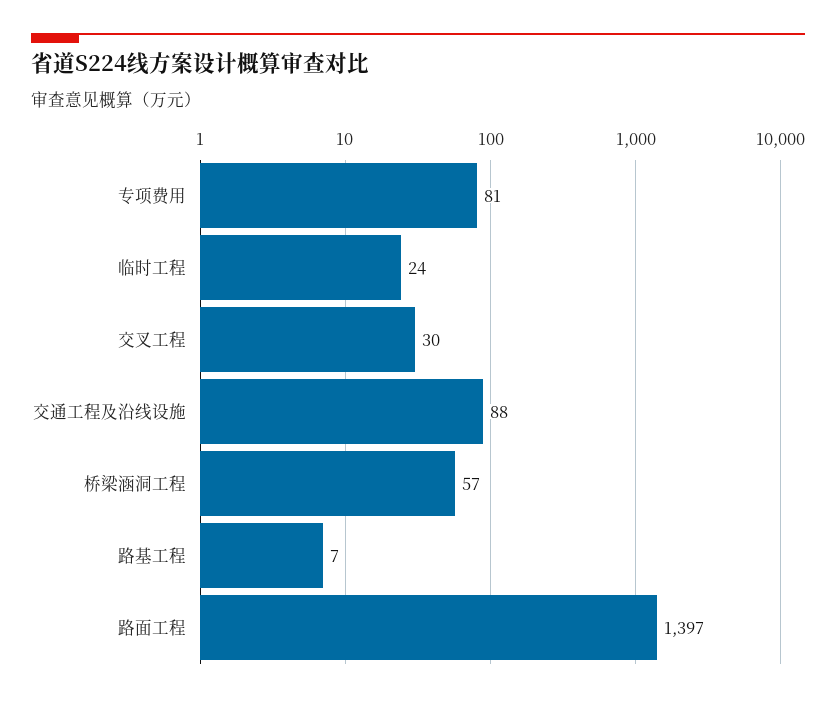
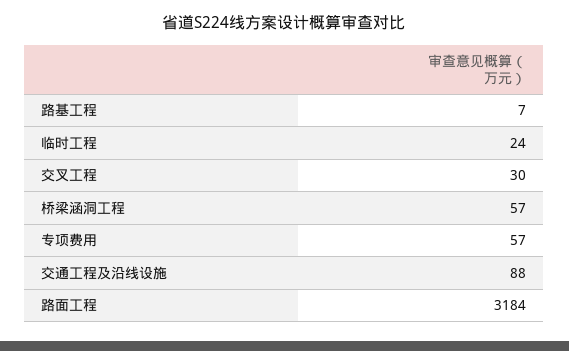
  {
-   "专项费用": 81,
+   "专项费用": 57,
    "临时工程": 24,
    "交叉工程": 30,
    "交通工程及沿线设施": 88,
    "桥梁涵洞工程": 57,
    "路基工程": 7,
-   "路面工程": 1397
+   "路面工程": 3184
  }

